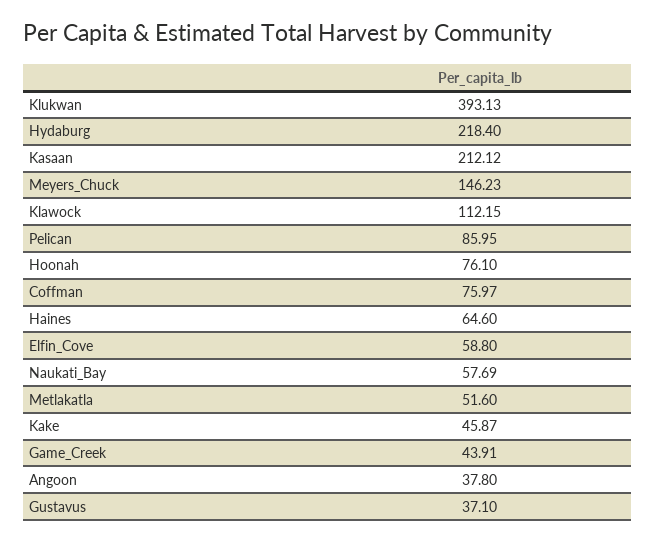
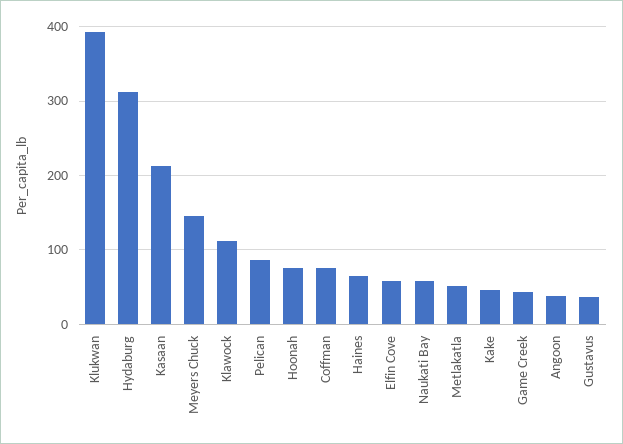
  {
    "Klukwan": 393.13,
-   "Hydaburg": 218.4,
+   "Hydaburg": 310,
    "Kasaan": 212.12,
    "Meyers_Chuck": 146.23,
    "Klawock": 112.15,
    "Pelican": 85.95,
    "Hoonah": 76.1,
    "Coffman": 75.97,
    "Haines": 64.6,
    "Elfin_Cove": 58.8,
    "Naukati_Bay": 57.69,
    "Metlakatla": 51.6,
    "Kake": 45.87,
    "Game_Creek": 43.91,
    "Angoon": 37.8,
    "Gustavus": 37.1
  }

